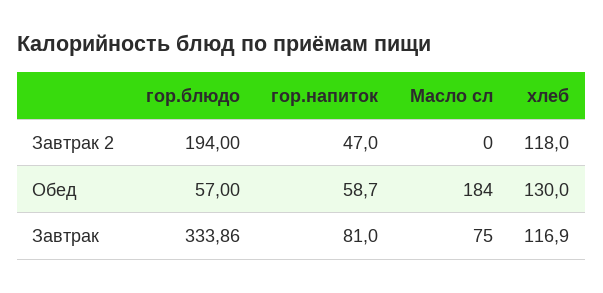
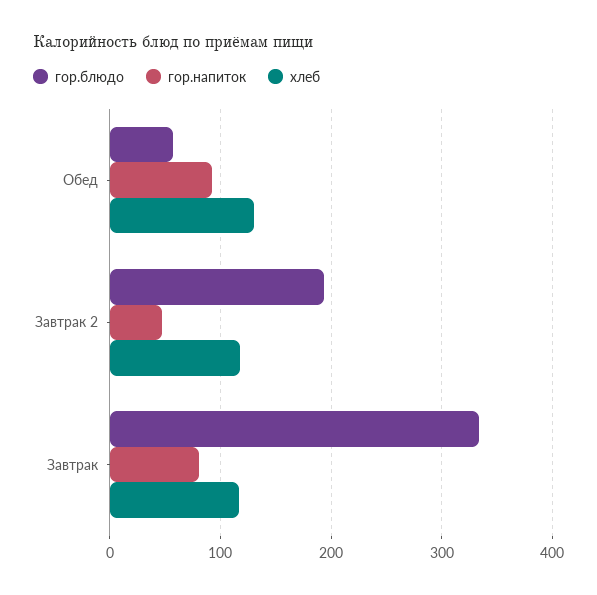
  {
    "гор.блюдо": {
      "Завтрак 2": 194,
      "Обед": 57,
      "Завтрак": 333.86
    },
    "гор.напиток": {
      "Завтрак 2": 47,
-     "Обед": 58.7,
+     "Обед": 90,
      "Завтрак": 81
    },
-   "Масло сл": {
-     "Завтрак 2": 0,
-     "Обед": 184,
-     "Завтрак": 75
-   },
    "хлеб": {
      "Завтрак 2": 118,
      "Обед": 130,
      "Завтрак": 116.9
    }
  }

